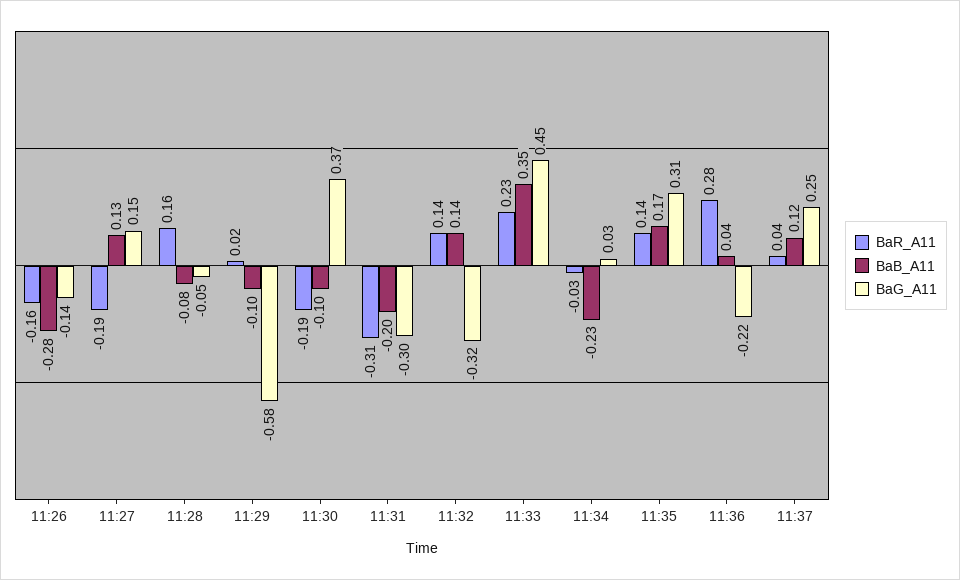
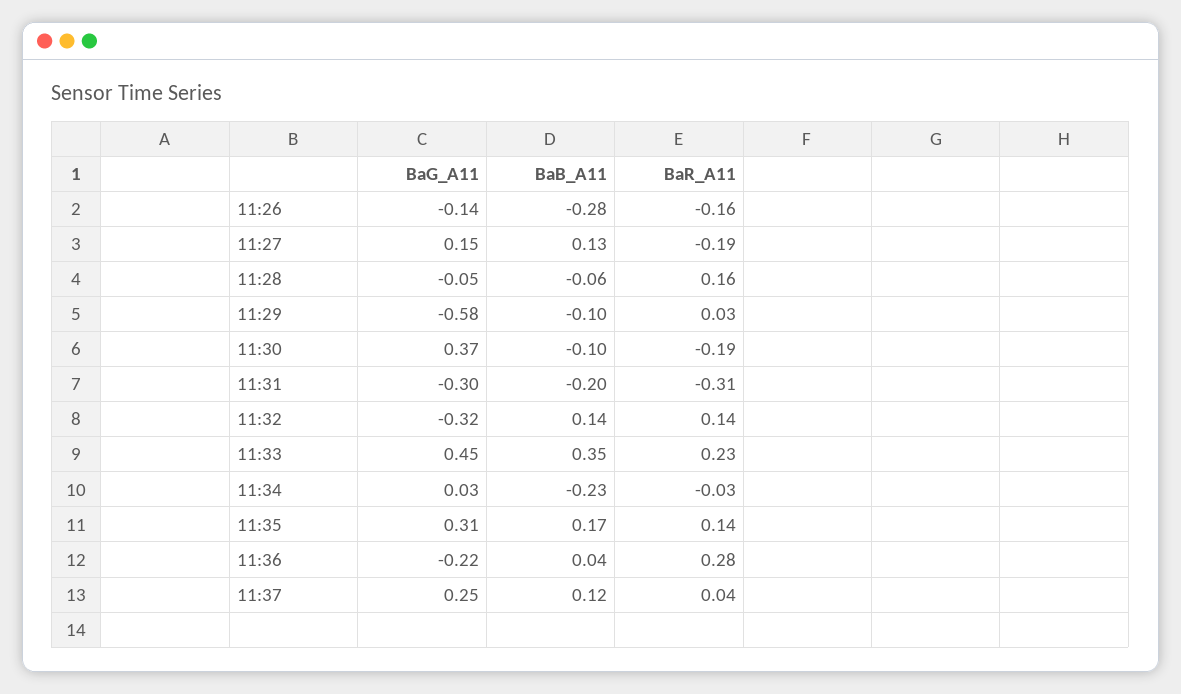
  {
    "BaR_A11": {
      "11:26": -0.16,
      "11:27": -0.19,
      "11:28": 0.16,
-     "11:29": 0.02,
+     "11:29": 0.03,
      "11:30": -0.19,
      "11:31": -0.31,
      "11:32": 0.14,
      "11:33": 0.23,
      "11:34": -0.03,
      "11:35": 0.14,
      "11:36": 0.28,
      "11:37": 0.04
    },
    "BaB_A11": {
      "11:26": -0.28,
      "11:27": 0.13,
-     "11:28": -0.08,
+     "11:28": -0.06,
      "11:29": -0.1,
      "11:30": -0.1,
      "11:31": -0.2,
      "11:32": 0.14,
      "11:33": 0.35,
      "11:34": -0.23,
      "11:35": 0.17,
      "11:36": 0.04,
      "11:37": 0.12
    },
    "BaG_A11": {
      "11:26": -0.14,
      "11:27": 0.15,
      "11:28": -0.05,
      "11:29": -0.58,
      "11:30": 0.37,
      "11:31": -0.3,
      "11:32": -0.32,
      "11:33": 0.45,
      "11:34": 0.03,
      "11:35": 0.31,
      "11:36": -0.22,
      "11:37": 0.25
    }
  }

